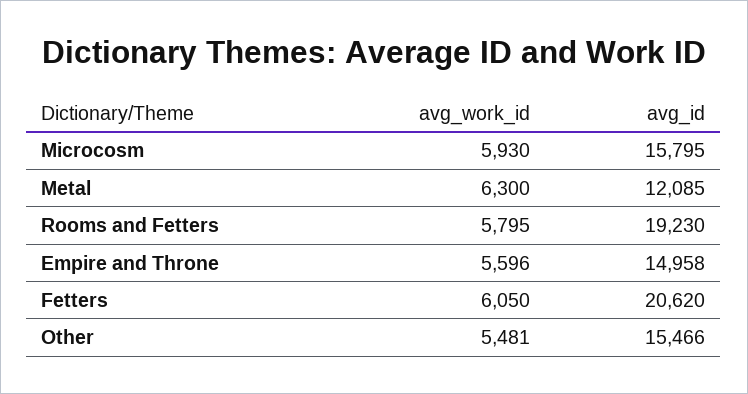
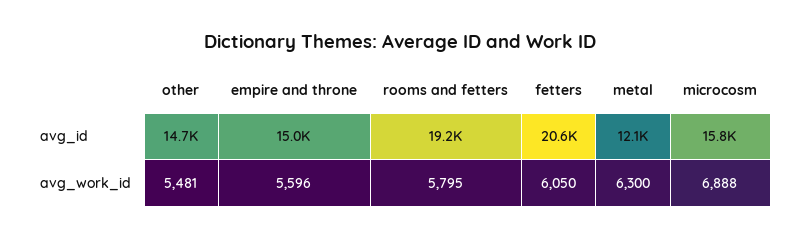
  {
    "avg_work_id": {
-     "Microcosm": 5930,
+     "Microcosm": 6888,
      "Metal": 6300,
      "Rooms and Fetters": 5795,
      "Empire and Throne": 5596,
      "Fetters": 6050,
      "Other": 5481
    },
    "avg_id": {
      "Microcosm": 15795,
      "Metal": 12085,
      "Rooms and Fetters": 19230,
      "Empire and Throne": 14958,
      "Fetters": 20620,
-     "Other": 15466
+     "Other": 14700
    }
  }

